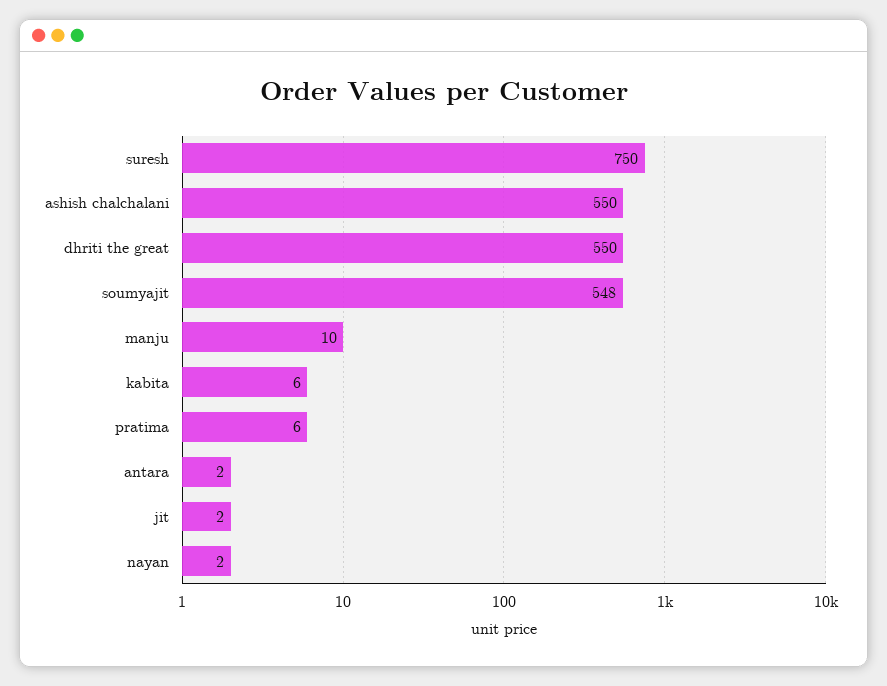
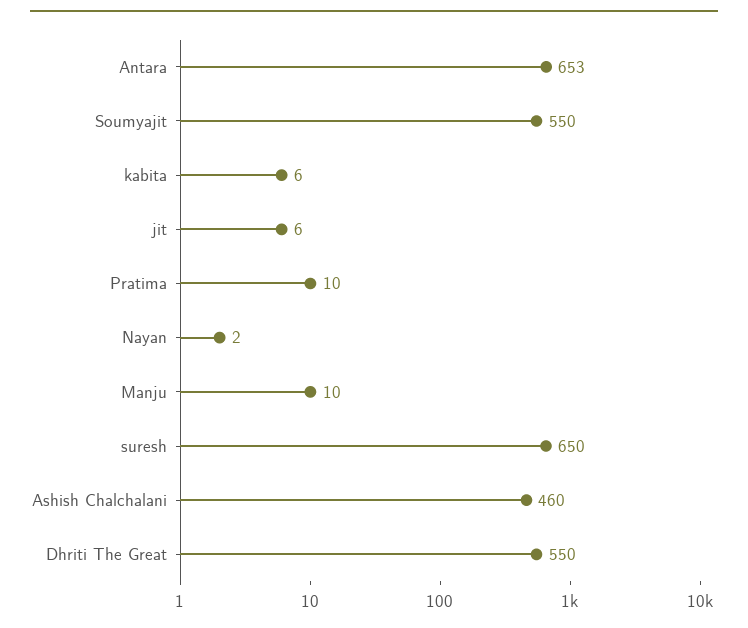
  {
-   "suresh": 750,
+   "suresh": 650,
-   "ashish chalchalani": 550,
+   "ashish chalchalani": 460,
    "dhriti the great": 550,
-   "soumyajit": 548,
+   "soumyajit": 550,
    "manju": 10,
    "kabita": 6,
-   "pratima": 6,
+   "pratima": 10,
-   "antara": 2,
+   "antara": 653,
-   "jit": 2,
+   "jit": 6,
    "nayan": 2
  }

